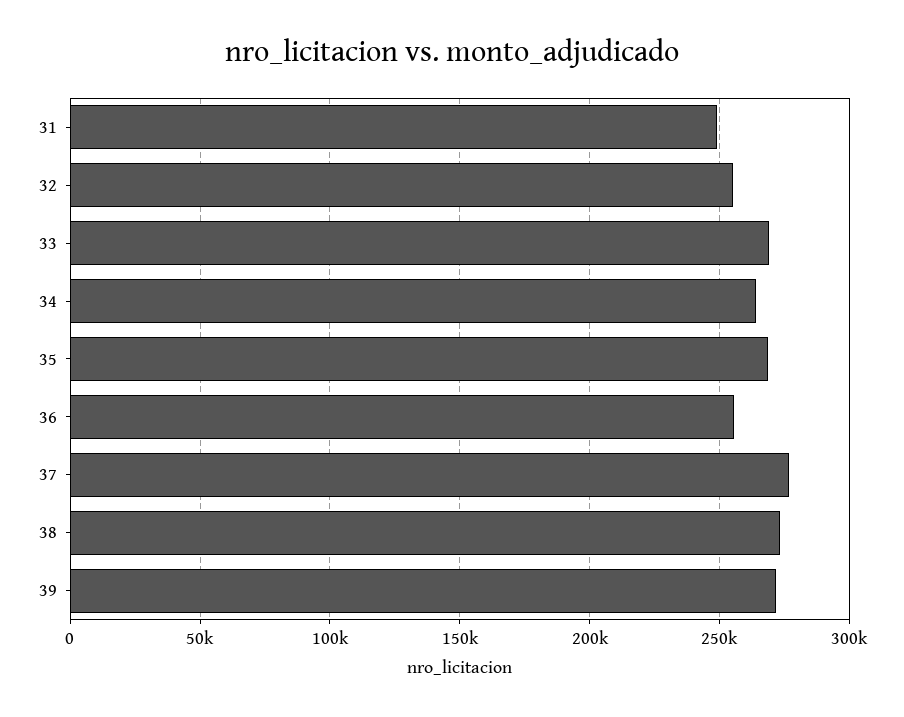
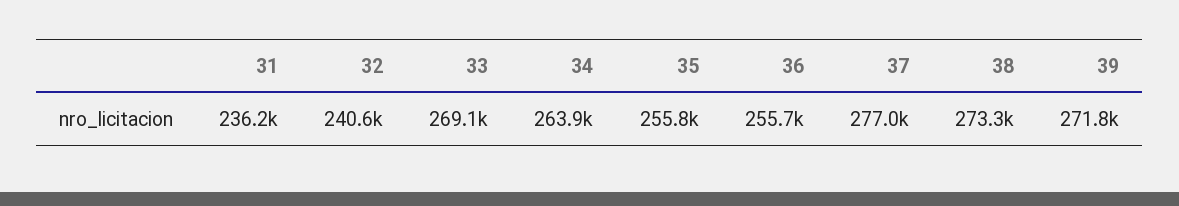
  {
-   "31": 250000,
+   "31": 236200,
-   "32": 255000,
+   "32": 240600,
    "33": 269100,
    "34": 263900,
-   "35": 270000,
+   "35": 255800,
    "36": 255700,
    "37": 277000,
    "38": 273300,
    "39": 271800
  }

